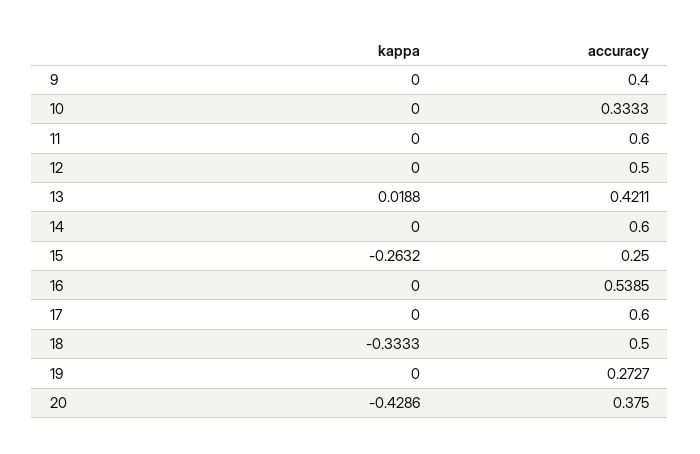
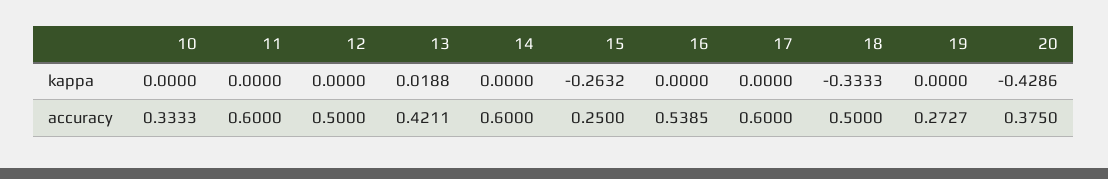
  {
    "kappa": {
-     "9": 0,
      "10": 0,
      "11": 0,
      "12": 0,
      "13": 0.0188,
      "14": 0,
      "15": -0.2632,
      "16": 0,
      "17": 0,
      "18": -0.3333,
      "19": 0,
      "20": -0.4286
    },
    "accuracy": {
-     "9": 0.4,
      "10": 0.3333,
      "11": 0.6,
      "12": 0.5,
      "13": 0.4211,
      "14": 0.6,
      "15": 0.25,
      "16": 0.5385,
      "17": 0.6,
      "18": 0.5,
      "19": 0.2727,
      "20": 0.375
    }
  }

